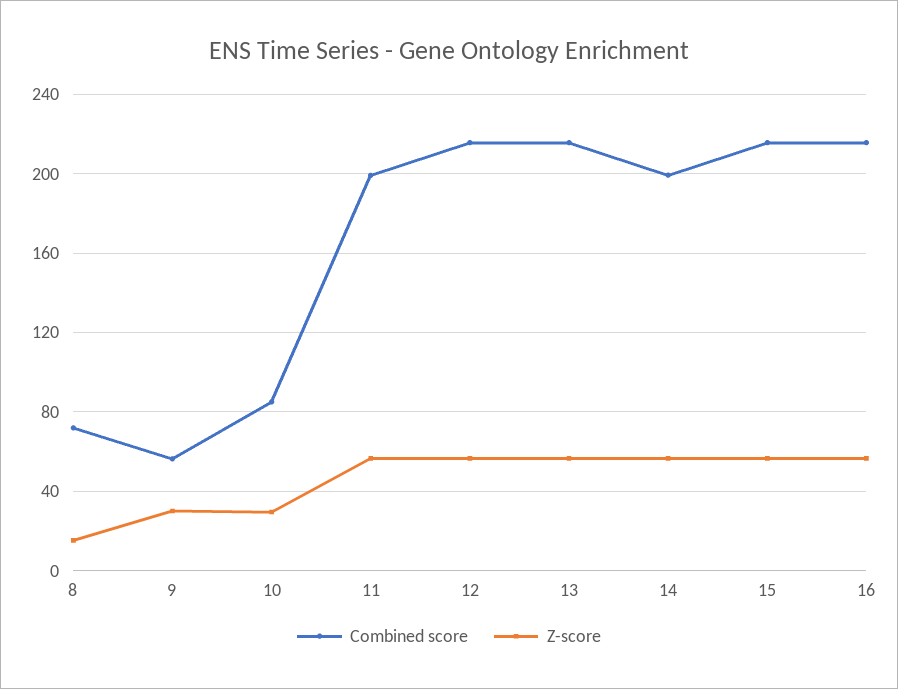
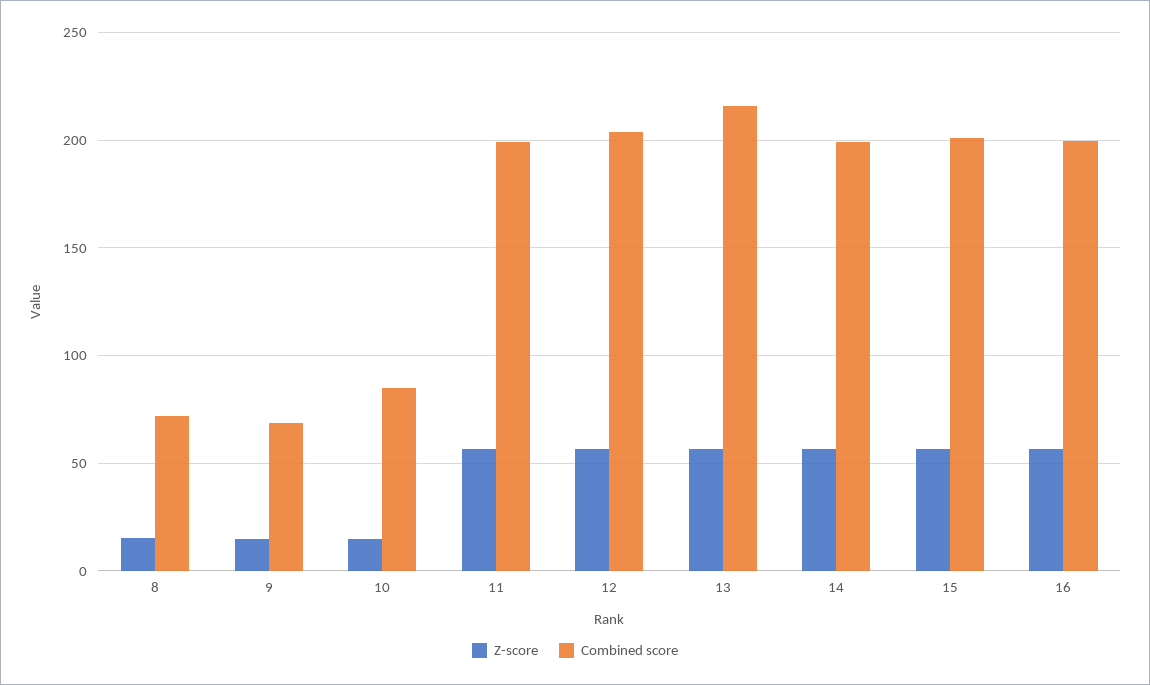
  {
    "Combined score": {
      "8": 70,
-     "9": 55,
+     "9": 70,
      "10": 85,
      "11": 200,
-     "12": 215,
+     "12": 205,
      "13": 215,
      "14": 200,
-     "15": 215,
+     "15": 200,
-     "16": 215
+     "16": 200
    },
    "Z-score": {
      "8": 15,
-     "9": 30,
+     "9": 15,
-     "10": 30,
+     "10": 15,
      "11": 55,
      "12": 55,
      "13": 55,
      "14": 55,
      "15": 55,
      "16": 55
    }
  }

